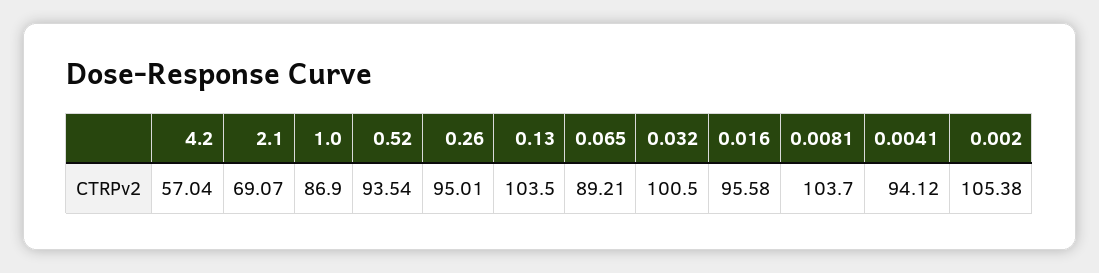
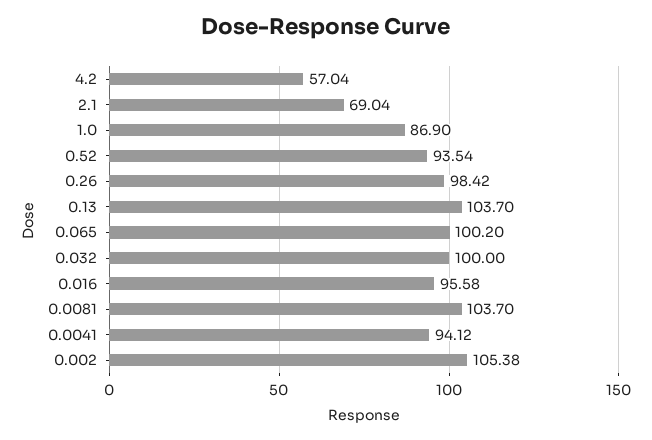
  {
    "4.2": 57.04,
-   "2.1": 69.07,
+   "2.1": 69.04,
    "1.0": 86.9,
    "0.52": 93.54,
-   "0.26": 95.01,
+   "0.26": 98.42,
-   "0.13": 103.5,
+   "0.13": 103.7,
-   "0.065": 89.21,
+   "0.065": 100.2,
-   "0.032": 100.5,
+   "0.032": 100,
    "0.016": 95.58,
    "0.0081": 103.7,
    "0.0041": 94.12,
    "0.002": 105.38
  }

